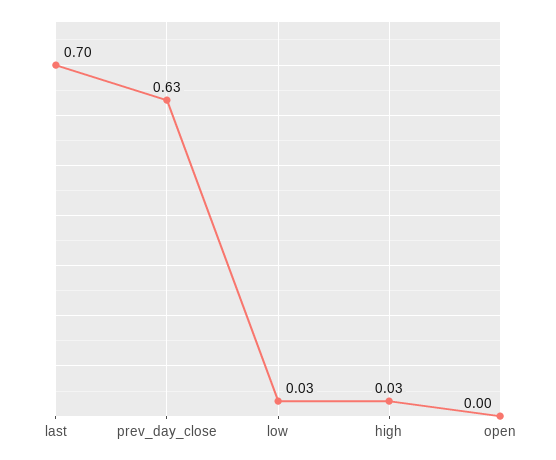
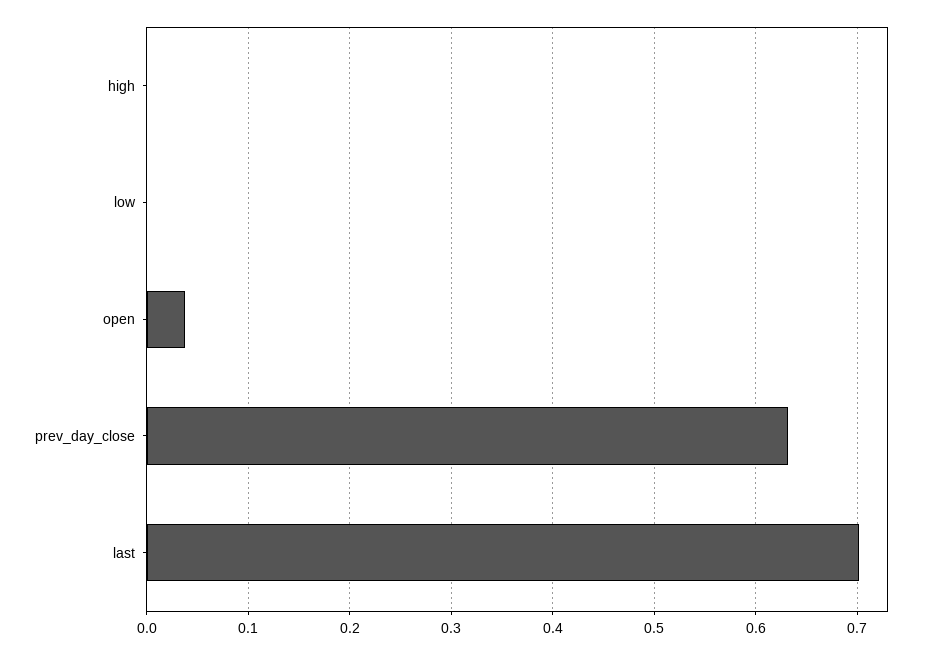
  {
    "last": 0.7,
    "prev_day_close": 0.63,
-   "low": 0.03,
+   "low": 0,
-   "high": 0.03,
+   "high": 0,
-   "open": 0
+   "open": 0.04
  }

